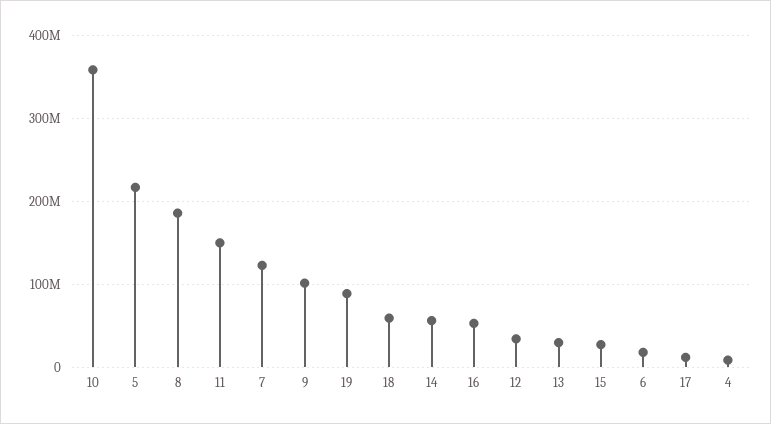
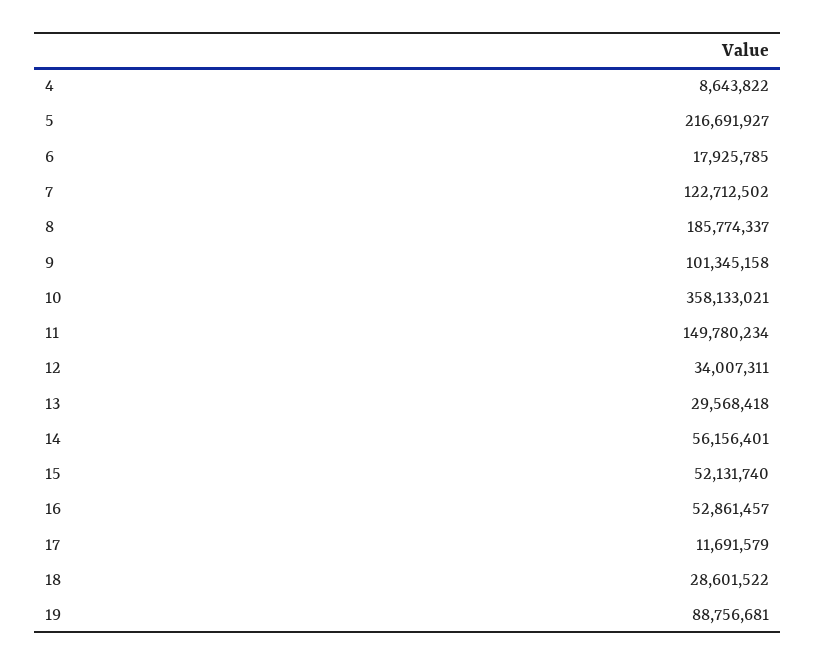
  {
    "10": 358133021,
    "5": 216691927,
    "8": 185774337,
    "11": 149780234,
    "7": 122712502,
    "9": 101345158,
    "19": 88756681,
-   "18": 60000000,
+   "18": 28601522,
    "14": 56156401,
    "16": 52861457,
    "12": 34007311,
    "13": 29568418,
-   "15": 30000000,
+   "15": 52131740,
    "6": 17925785,
    "17": 11691579,
    "4": 8643822
  }

